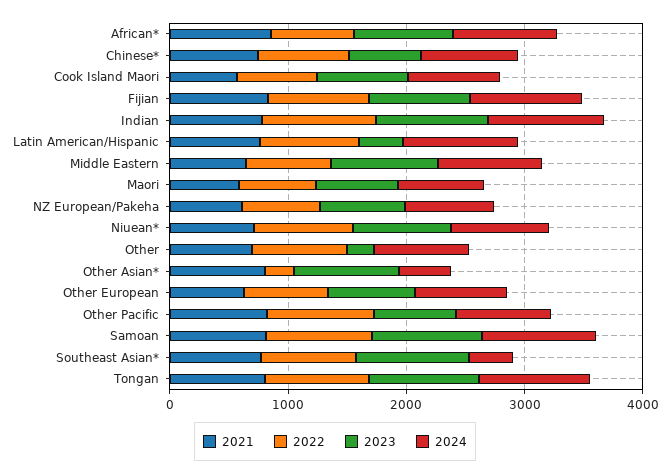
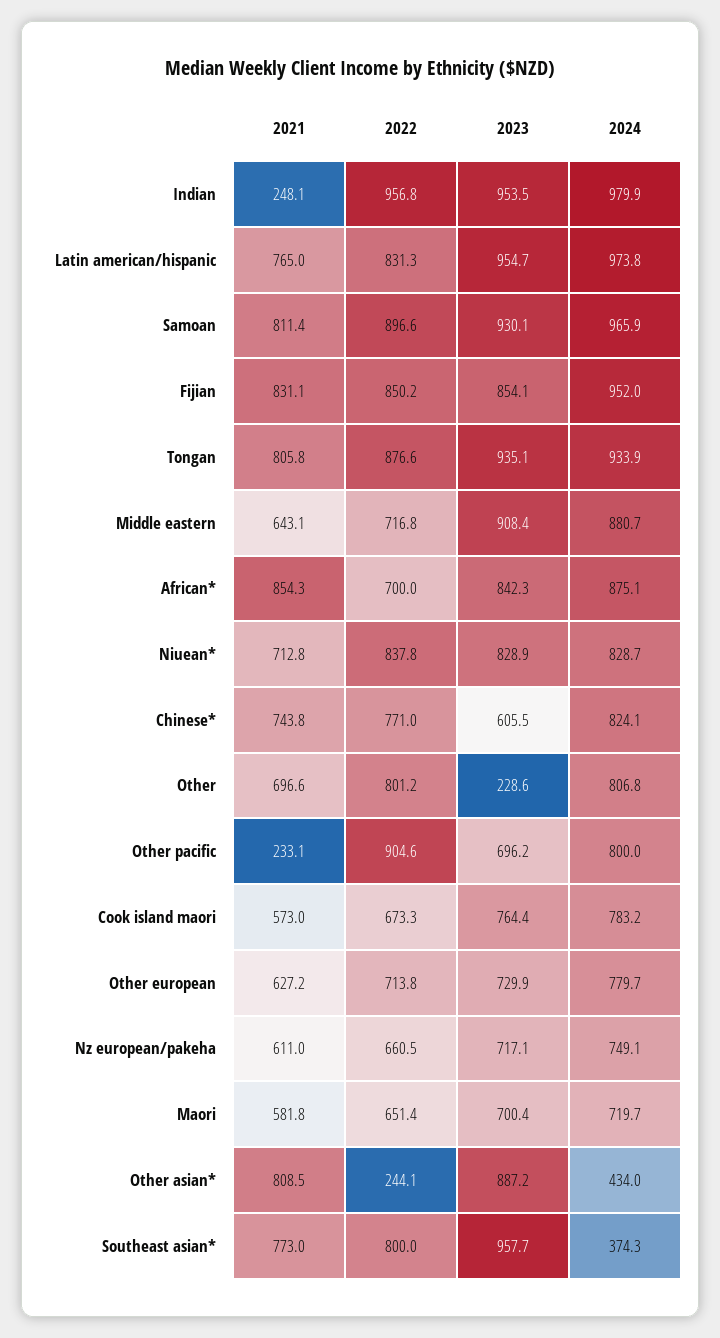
  {
    "2021": {
      "African*": 854.3,
      "Chinese*": 743.8,
      "Cook Island Maori": 573,
      "Fijian": 831.1,
-     "Indian": 800,
+     "Indian": 248.1,
      "Latin American/Hispanic": 765,
      "Middle Eastern": 643.1,
      "Maori": 581.8,
      "NZ European/Pakeha": 611,
      "Niuean*": 712.8,
      "Other": 696.6,
      "Other Asian*": 808.5,
      "Other European": 627.2,
-     "Other Pacific": 800,
+     "Other Pacific": 233.1,
      "Samoan": 811.4,
      "Southeast Asian*": 773,
      "Tongan": 805.8
    },
    "2022": {
      "African*": 700,
      "Chinese*": 771,
      "Cook Island Maori": 673.3,
      "Fijian": 850.2,
      "Indian": 956.8,
      "Latin American/Hispanic": 831.3,
      "Middle Eastern": 716.8,
      "Maori": 651.4,
      "NZ European/Pakeha": 660.5,
      "Niuean*": 837.8,
      "Other": 801.2,
      "Other Asian*": 244.1,
      "Other European": 713.8,
      "Other Pacific": 904.6,
      "Samoan": 896.6,
      "Southeast Asian*": 800,
      "Tongan": 876.6
    },
    "2023": {
      "African*": 842.3,
      "Chinese*": 605.5,
      "Cook Island Maori": 764.4,
      "Fijian": 854.1,
      "Indian": 953.5,
-     "Latin American/Hispanic": 400,
+     "Latin American/Hispanic": 954.7,
      "Middle Eastern": 908.4,
      "Maori": 700.4,
      "NZ European/Pakeha": 717.1,
      "Niuean*": 828.9,
      "Other": 228.6,
      "Other Asian*": 887.2,
      "Other European": 729.9,
      "Other Pacific": 696.2,
      "Samoan": 930.1,
      "Southeast Asian*": 957.7,
      "Tongan": 935.1
    },
    "2024": {
      "African*": 875.1,
      "Chinese*": 824.1,
      "Cook Island Maori": 783.2,
      "Fijian": 952,
      "Indian": 979.9,
      "Latin American/Hispanic": 973.8,
      "Middle Eastern": 880.7,
      "Maori": 719.7,
      "NZ European/Pakeha": 749.1,
      "Niuean*": 828.7,
      "Other": 806.8,
      "Other Asian*": 434,
      "Other European": 779.7,
      "Other Pacific": 800,
      "Samoan": 965.9,
      "Southeast Asian*": 374.3,
      "Tongan": 933.9
    }
  }

